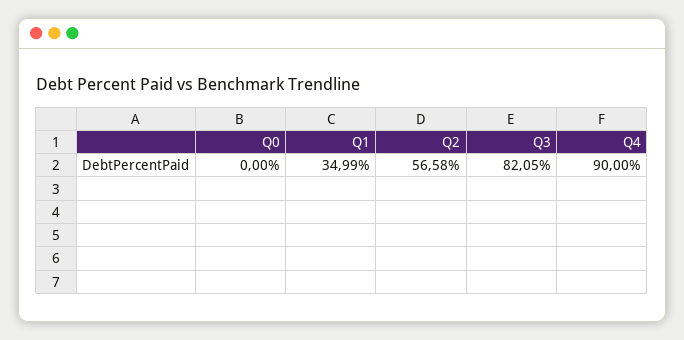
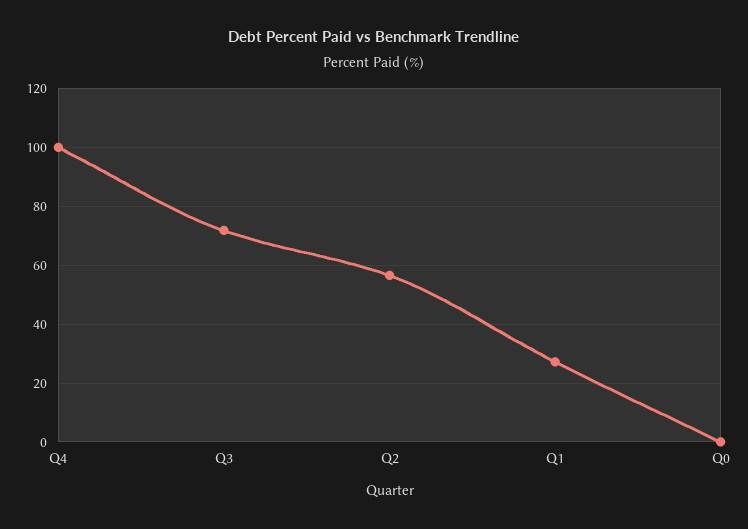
  {
    "Q0": 0,
-   "Q1": 34.99,
+   "Q1": 27.5,
    "Q2": 56.58,
-   "Q3": 82.05,
+   "Q3": 72.5,
-   "Q4": 90
+   "Q4": 100
  }

